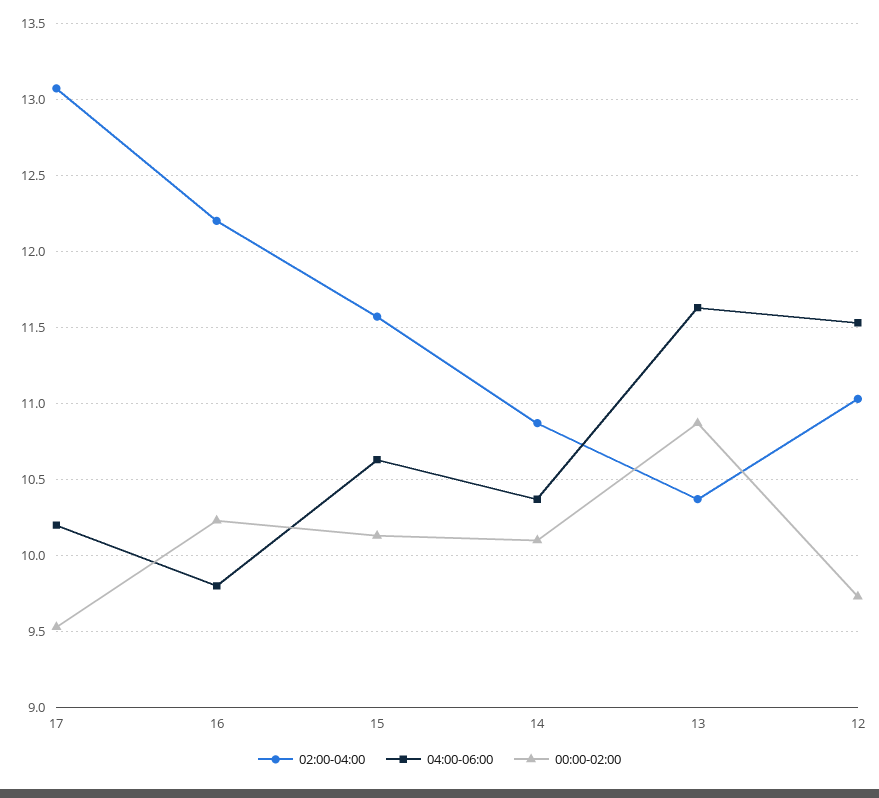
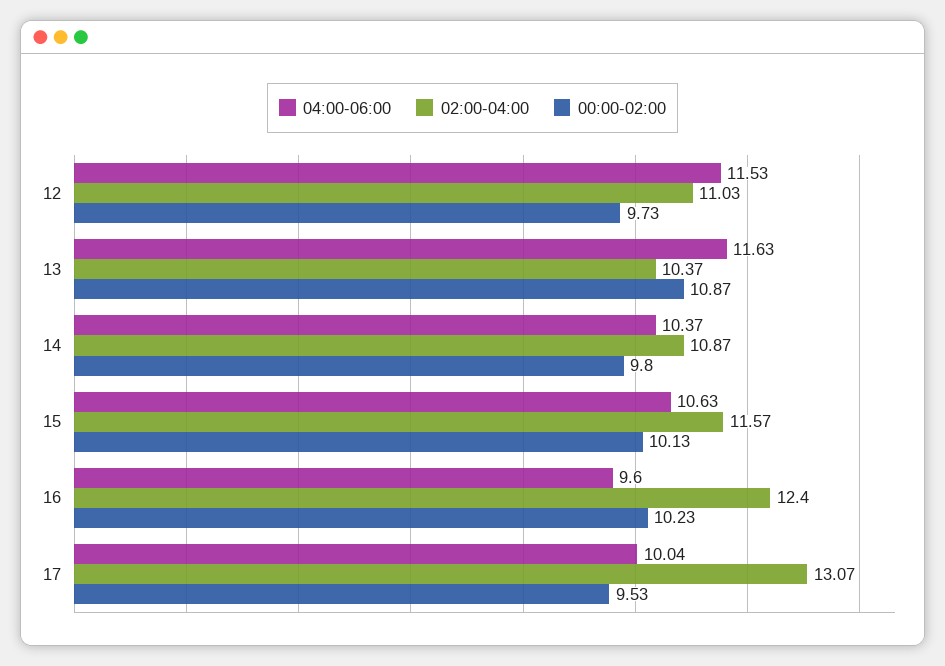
  {
    "02:00-04:00": {
      "17": 13.07,
-     "16": 12.2,
+     "16": 12.4,
      "15": 11.57,
      "14": 10.87,
      "13": 10.37,
      "12": 11.03
    },
    "04:00-06:00": {
-     "17": 10.2,
+     "17": 10.04,
-     "16": 9.8,
+     "16": 9.6,
      "15": 10.63,
      "14": 10.37,
      "13": 11.63,
      "12": 11.53
    },
    "00:00-02:00": {
      "17": 9.53,
      "16": 10.23,
      "15": 10.13,
-     "14": 10.1,
+     "14": 9.8,
      "13": 10.87,
      "12": 9.73
    }
  }

